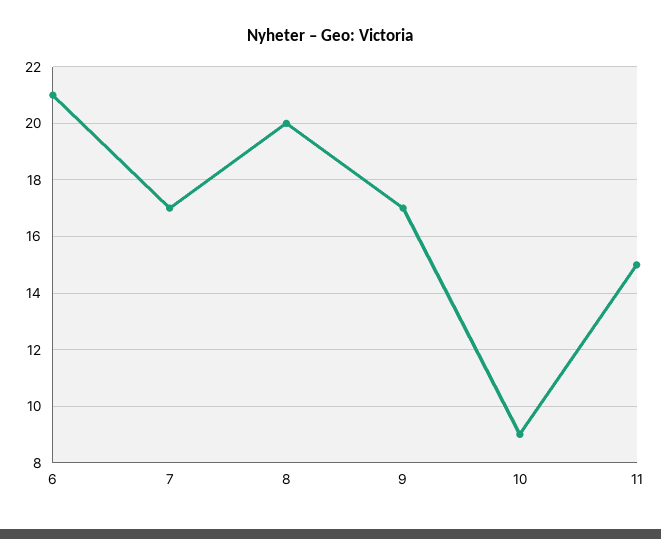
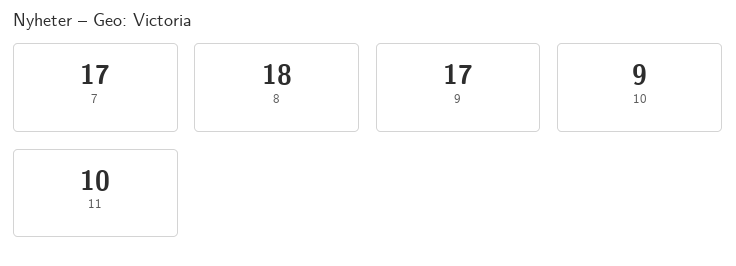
  {
-   "6": 21,
    "7": 17,
-   "8": 20,
+   "8": 18,
    "9": 17,
    "10": 9,
-   "11": 15
+   "11": 10
  }

